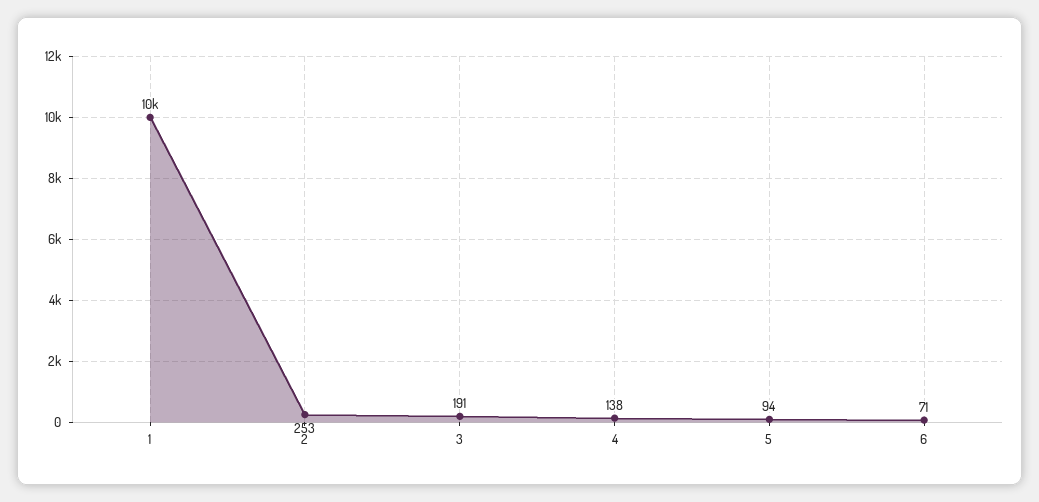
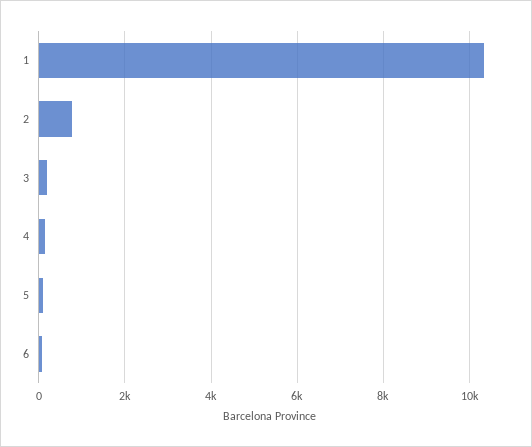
  {
    "1": 10000,
-   "2": 253,
+   "2": 800,
    "3": 191,
    "4": 138,
    "5": 94,
    "6": 71
  }

